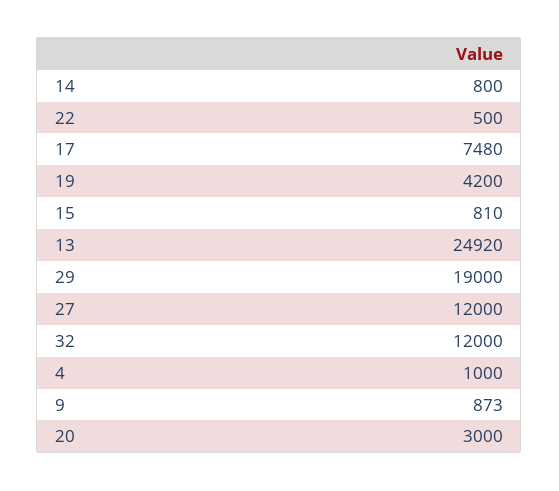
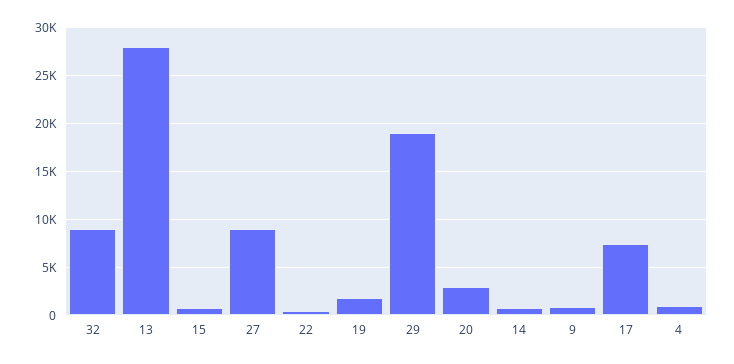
  {
    "14": 800,
    "22": 500,
    "17": 7480,
-   "19": 4200,
+   "19": 2000,
    "15": 810,
-   "13": 24920,
+   "13": 28000,
    "29": 19000,
-   "27": 12000,
+   "27": 9000,
-   "32": 12000,
+   "32": 9000,
    "4": 1000,
    "9": 873,
    "20": 3000
  }

